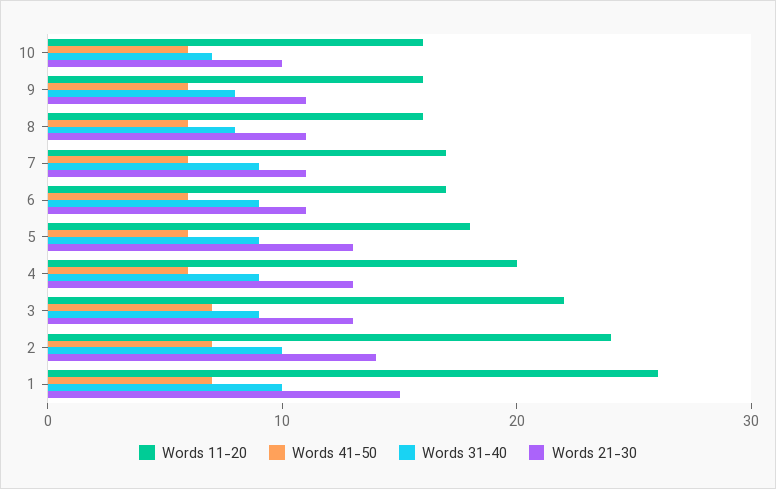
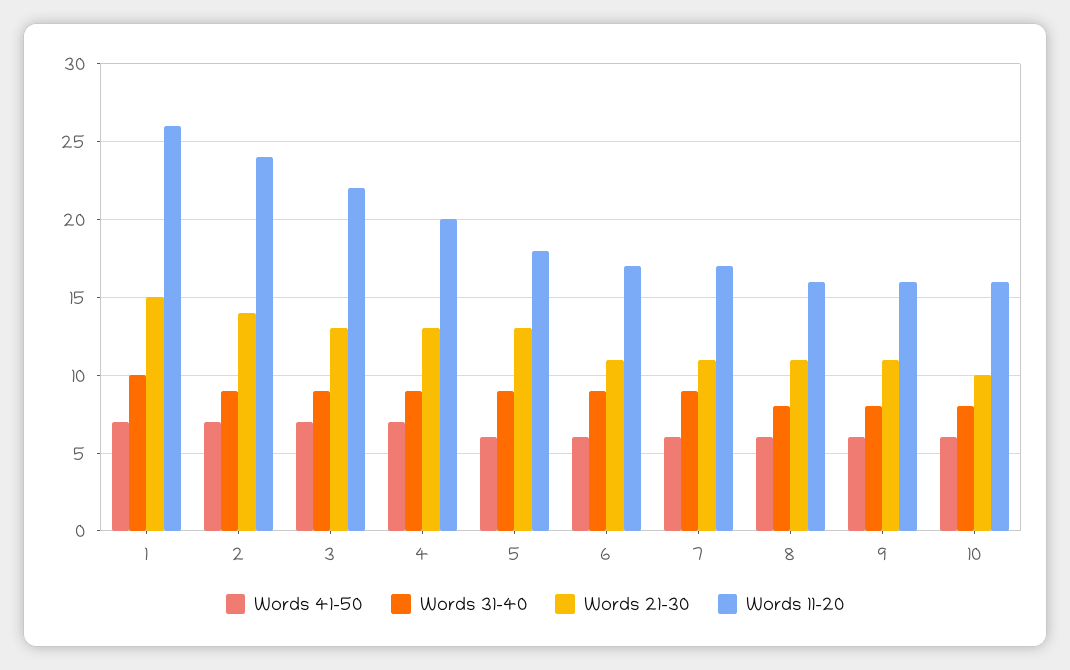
  {
    "Words 11-20": {
      "10": 16,
      "9": 16,
      "8": 16,
      "7": 17,
      "6": 17,
      "5": 18,
      "4": 20,
      "3": 22,
      "2": 24,
      "1": 26
    },
    "Words 41-50": {
      "10": 6,
      "9": 6,
      "8": 6,
      "7": 6,
      "6": 6,
      "5": 6,
-     "4": 6,
+     "4": 7,
      "3": 7,
      "2": 7,
      "1": 7
    },
    "Words 31-40": {
-     "10": 7,
+     "10": 8,
      "9": 8,
      "8": 8,
      "7": 9,
      "6": 9,
      "5": 9,
      "4": 9,
      "3": 9,
-     "2": 10,
+     "2": 9,
      "1": 10
    },
    "Words 21-30": {
      "10": 10,
      "9": 11,
      "8": 11,
      "7": 11,
      "6": 11,
      "5": 13,
      "4": 13,
      "3": 13,
      "2": 14,
      "1": 15
    }
  }

